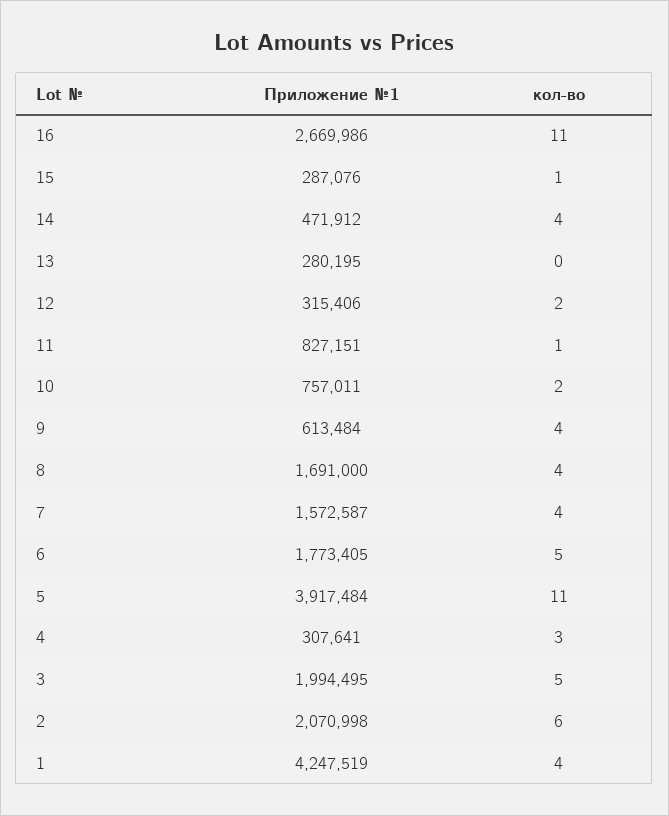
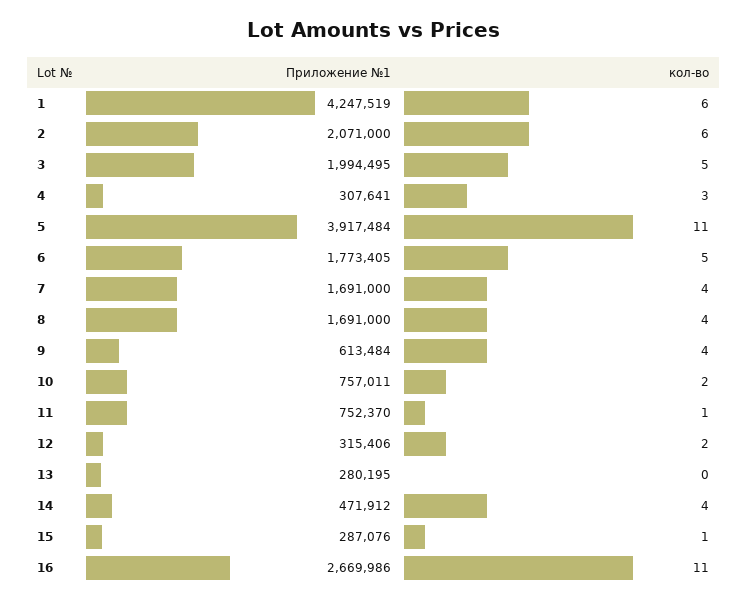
  {
    "Приложение №1": {
      "16": 2669986,
      "15": 287076,
      "14": 471912,
      "13": 280195,
      "12": 315406,
-     "11": 827151,
+     "11": 752370,
      "10": 757011,
      "9": 613484,
      "8": 1691000,
-     "7": 1572587,
+     "7": 1691000,
      "6": 1773405,
      "5": 3917484,
      "4": 307641,
      "3": 1994495,
-     "2": 2070998,
+     "2": 2071000,
      "1": 4247519
    },
    "кол-во": {
      "16": 11,
      "15": 1,
      "14": 4,
      "13": 0,
      "12": 2,
      "11": 1,
      "10": 2,
      "9": 4,
      "8": 4,
      "7": 4,
      "6": 5,
      "5": 11,
      "4": 3,
      "3": 5,
      "2": 6,
-     "1": 4
+     "1": 6
    }
  }

